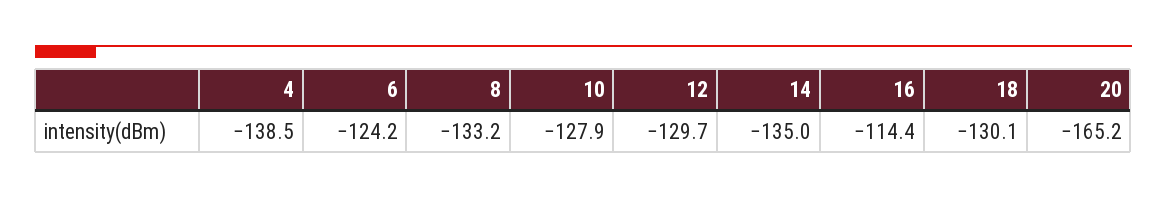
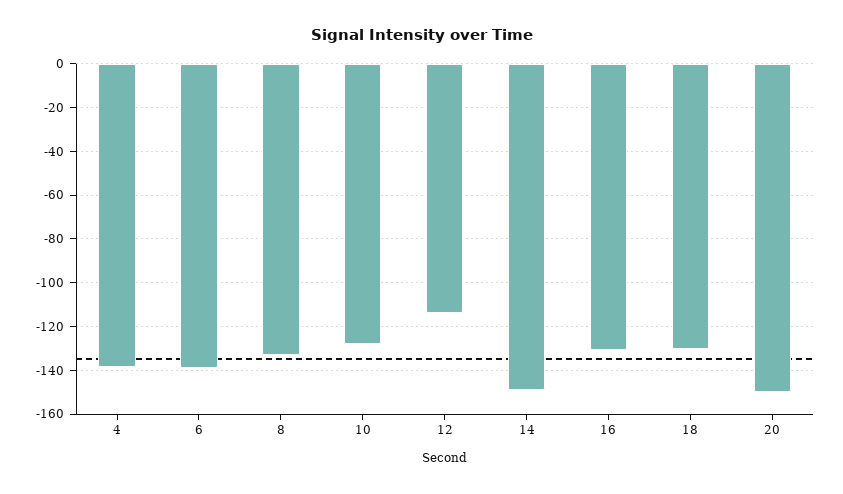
  {
    "4": -138.5,
-   "6": -124.2,
+   "6": -140,
    "8": -133.2,
    "10": -127.9,
-   "12": -129.7,
+   "12": -115,
-   "14": -135,
+   "14": -150,
-   "16": -114.4,
+   "16": -130,
    "18": -130.1,
-   "20": -165.2
+   "20": -150
  }

